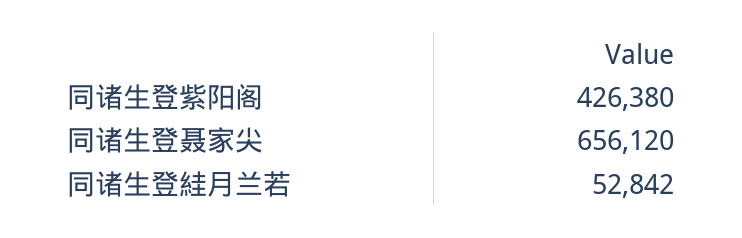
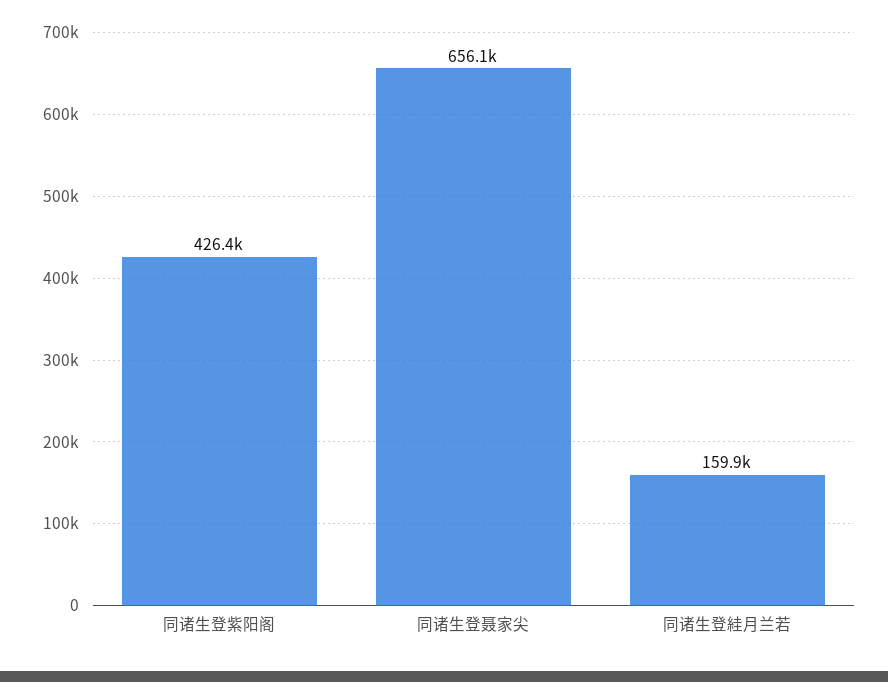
  {
    "同诸生登紫阳阁": 426380,
    "同诸生登聂家尖": 656120,
-   "同诸生登絓月兰若": 52842
+   "同诸生登絓月兰若": 159900
  }

